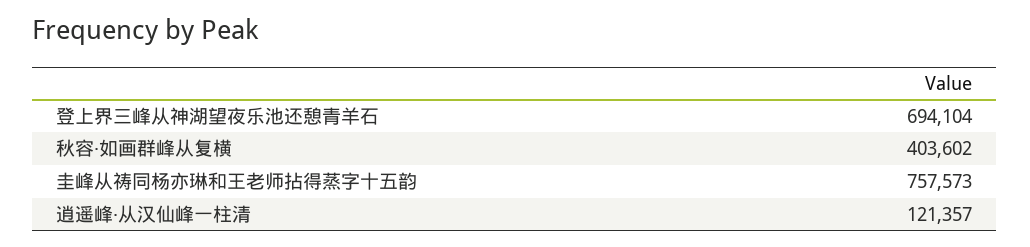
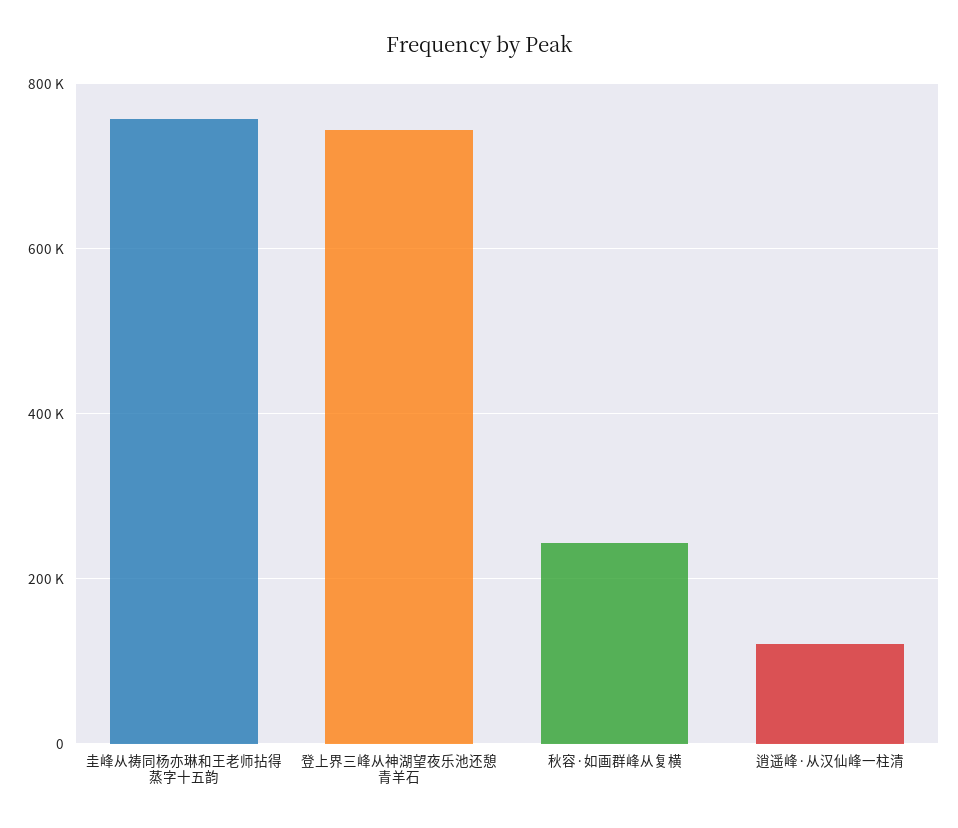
  {
-   "登上界三峰从神湖望夜乐池还憩青羊石": 694104,
+   "登上界三峰从神湖望夜乐池还憩青羊石": 740000,
-   "秋容·如画群峰从复横": 403602,
+   "秋容·如画群峰从复横": 240000,
    "圭峰从祷同杨亦琳和王老师拈得蒸字十五韵": 757573,
    "逍遥峰·从汉仙峰一柱清": 121357
  }

